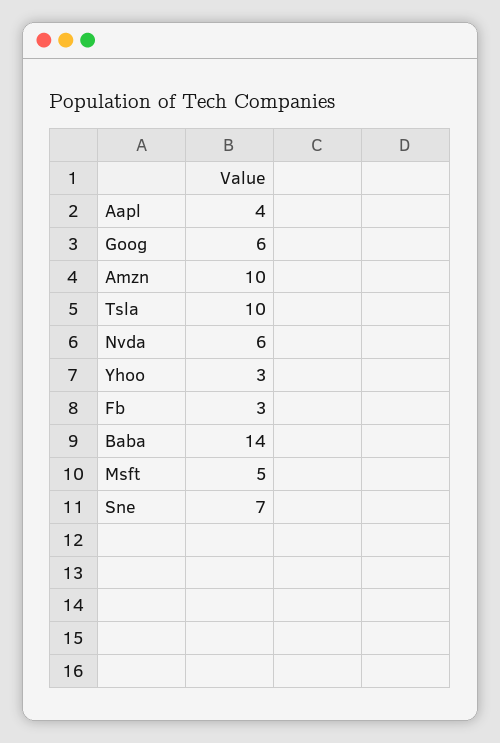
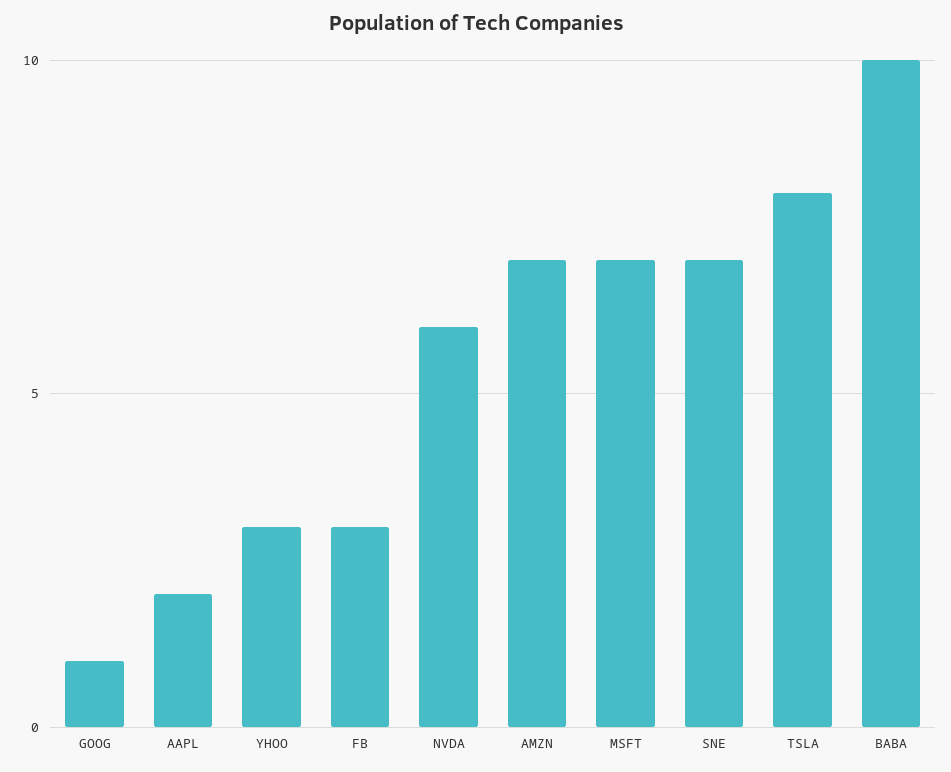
  {
-   "Aapl": 4,
+   "Aapl": 2,
-   "Goog": 6,
+   "Goog": 1,
-   "Amzn": 10,
+   "Amzn": 7,
-   "Tsla": 10,
+   "Tsla": 8,
    "Nvda": 6,
    "Yhoo": 3,
    "Fb": 3,
-   "Baba": 14,
+   "Baba": 10,
-   "Msft": 5,
+   "Msft": 7,
    "Sne": 7
  }

